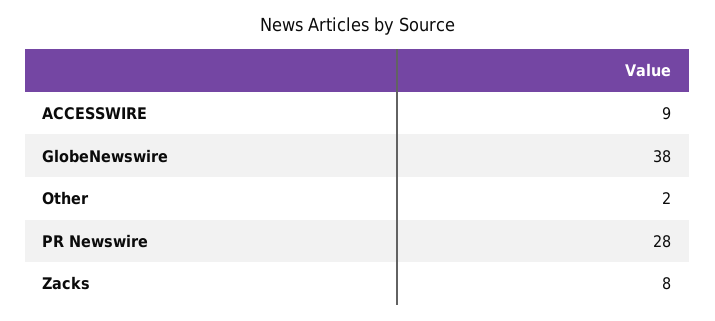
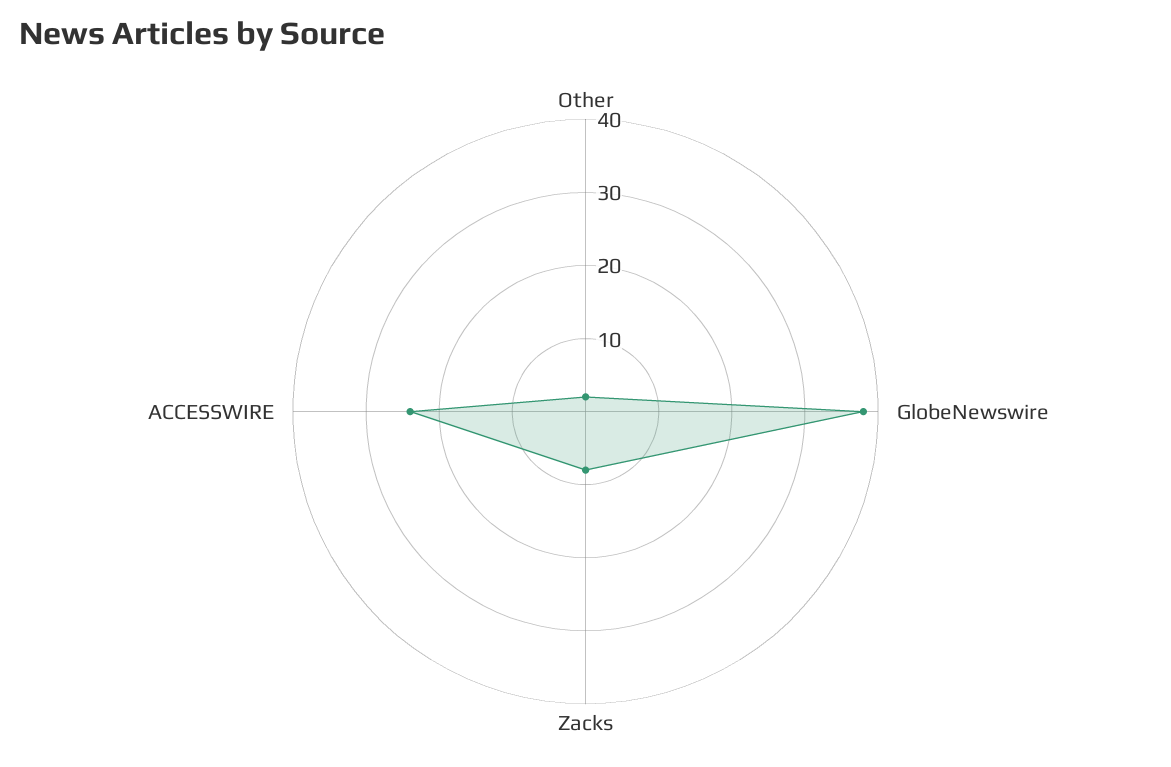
  {
-   "ACCESSWIRE": 9,
+   "ACCESSWIRE": 25,
    "GlobeNewswire": 38,
    "Other": 2,
-   "PR Newswire": 28,
    "Zacks": 8
  }

